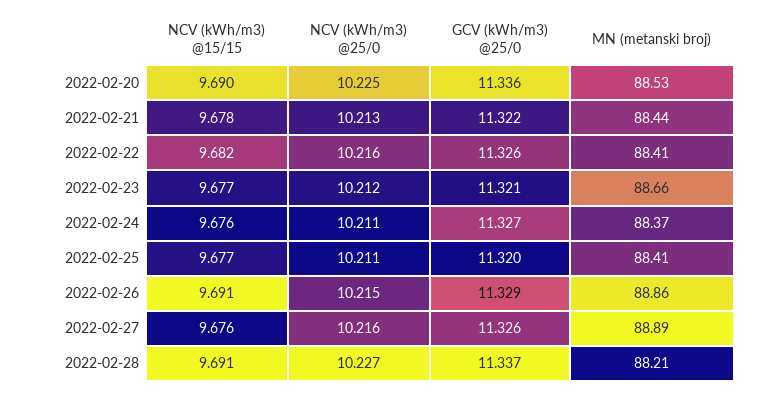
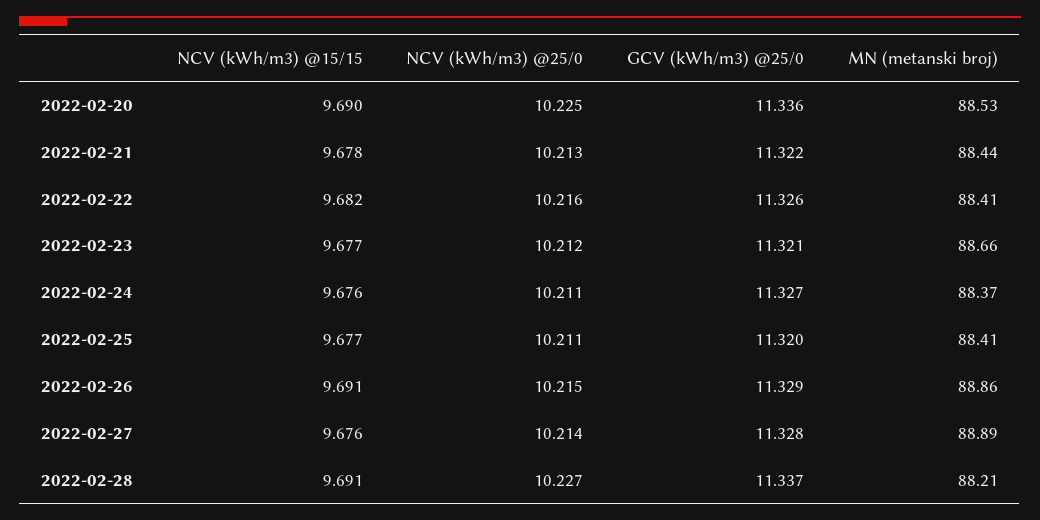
  {
    "NCV (kWh/m3) @15/15": {
      "2022-02-20": 9.69,
      "2022-02-21": 9.678,
      "2022-02-22": 9.682,
      "2022-02-23": 9.677,
      "2022-02-24": 9.676,
      "2022-02-25": 9.677,
      "2022-02-26": 9.691,
      "2022-02-27": 9.676,
      "2022-02-28": 9.691
    },
    "NCV (kWh/m3) @25/0": {
      "2022-02-20": 10.225,
      "2022-02-21": 10.213,
      "2022-02-22": 10.216,
      "2022-02-23": 10.212,
      "2022-02-24": 10.211,
      "2022-02-25": 10.211,
      "2022-02-26": 10.215,
-     "2022-02-27": 10.216,
+     "2022-02-27": 10.214,
      "2022-02-28": 10.227
    },
    "GCV (kWh/m3) @25/0": {
      "2022-02-20": 11.336,
      "2022-02-21": 11.322,
      "2022-02-22": 11.326,
      "2022-02-23": 11.321,
      "2022-02-24": 11.327,
      "2022-02-25": 11.32,
      "2022-02-26": 11.329,
-     "2022-02-27": 11.326,
+     "2022-02-27": 11.328,
      "2022-02-28": 11.337
    },
    "MN (metanski broj)": {
      "2022-02-20": 88.53,
      "2022-02-21": 88.44,
      "2022-02-22": 88.41,
      "2022-02-23": 88.66,
      "2022-02-24": 88.37,
      "2022-02-25": 88.41,
      "2022-02-26": 88.86,
      "2022-02-27": 88.89,
      "2022-02-28": 88.21
    }
  }

